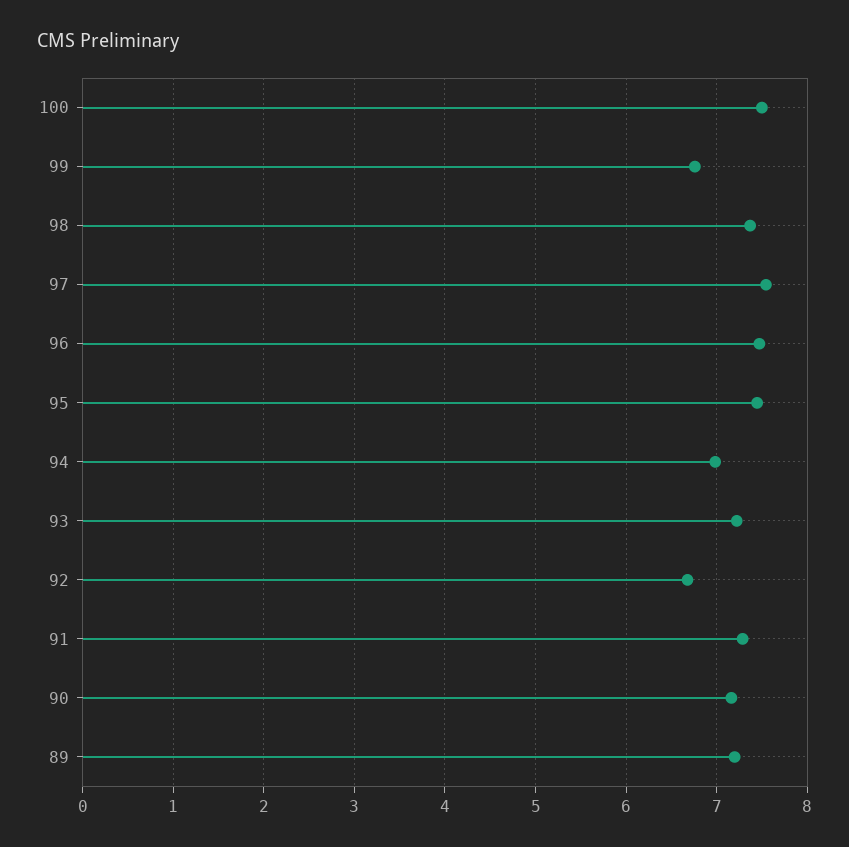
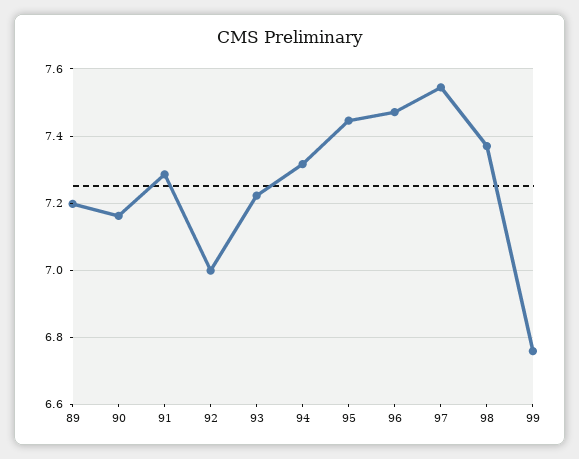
  {
-   "100": 7.5,
    "99": 6.76,
    "98": 7.38,
    "97": 7.54,
    "96": 7.48,
    "95": 7.44,
-   "94": 7,
+   "94": 7.32,
    "93": 7.22,
-   "92": 6.7,
+   "92": 7,
    "91": 7.28,
    "90": 7.16,
    "89": 7.2
  }

